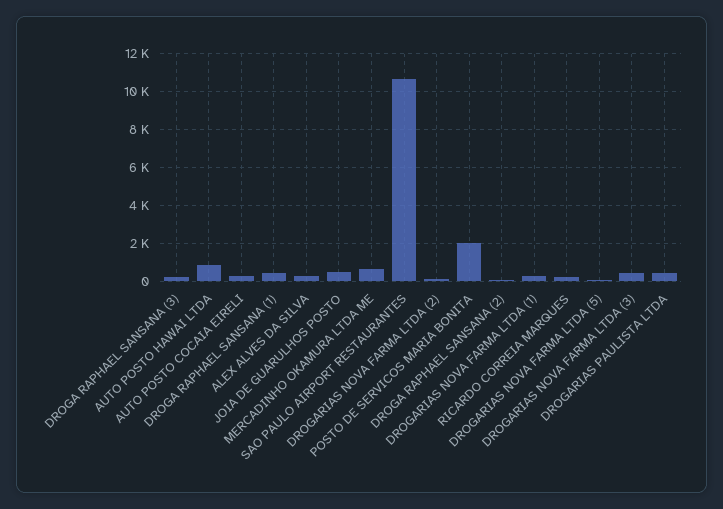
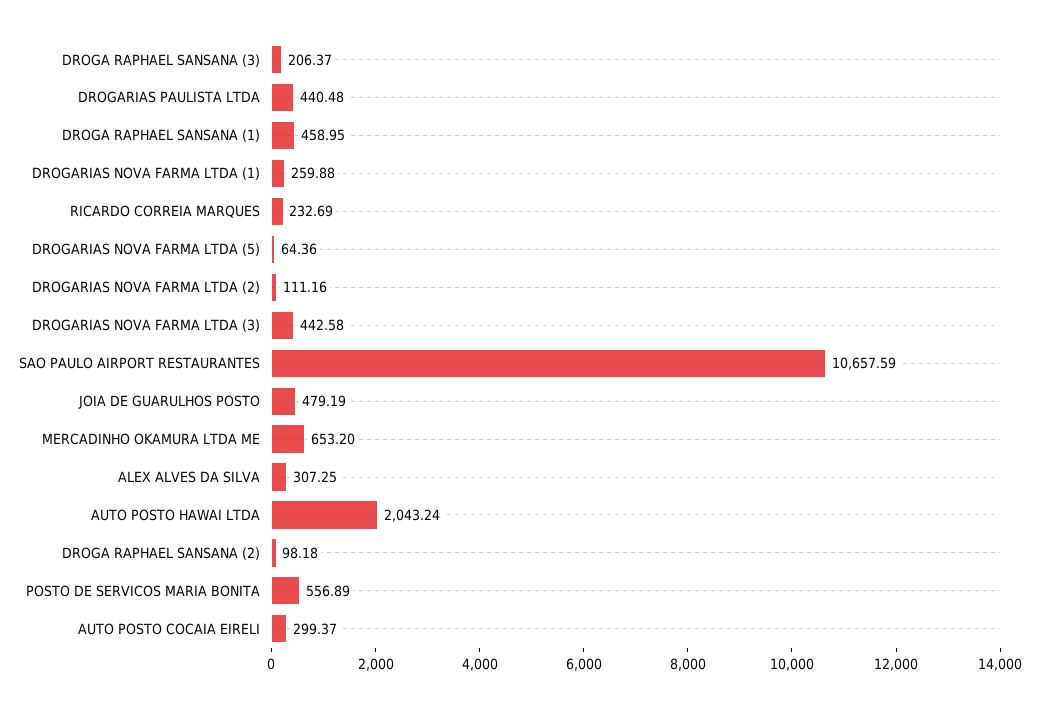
  {
    "DROGA RAPHAEL SANSANA (3)": 206.37,
-   "AUTO POSTO HAWAI LTDA": 1000,
+   "AUTO POSTO HAWAI LTDA": 2043.24,
    "AUTO POSTO COCAIA EIRELI": 299.37,
    "DROGA RAPHAEL SANSANA (1)": 458.95,
    "ALEX ALVES DA SILVA": 307.25,
    "JOIA DE GUARULHOS POSTO": 479.19,
    "MERCADINHO OKAMURA LTDA ME": 653.2,
    "SAO PAULO AIRPORT RESTAURANTES": 10657.59,
    "DROGARIAS NOVA FARMA LTDA (2)": 111.16,
-   "POSTO DE SERVICOS MARIA BONITA": 2000,
+   "POSTO DE SERVICOS MARIA BONITA": 556.89,
    "DROGA RAPHAEL SANSANA (2)": 98.18,
    "DROGARIAS NOVA FARMA LTDA (1)": 259.88,
    "RICARDO CORREIA MARQUES": 232.69,
    "DROGARIAS NOVA FARMA LTDA (5)": 64.36,
    "DROGARIAS NOVA FARMA LTDA (3)": 442.58,
    "DROGARIAS PAULISTA LTDA": 440.48
  }

